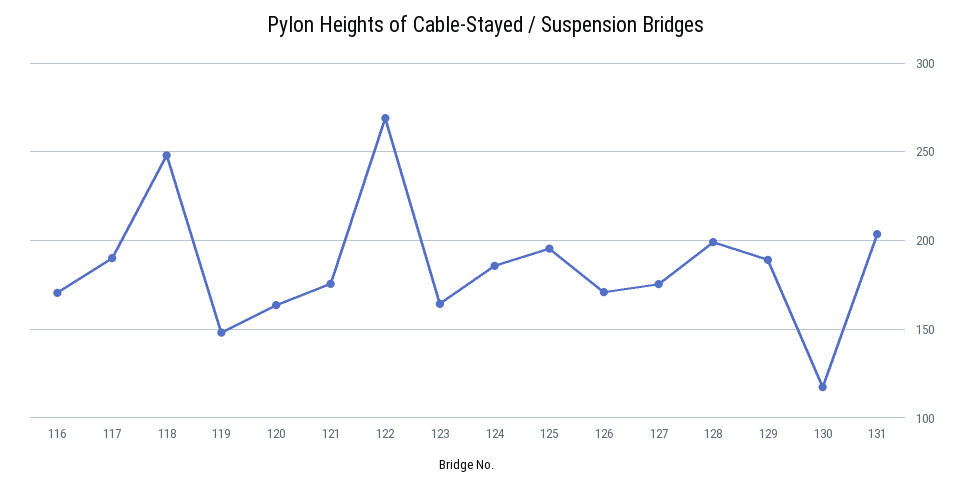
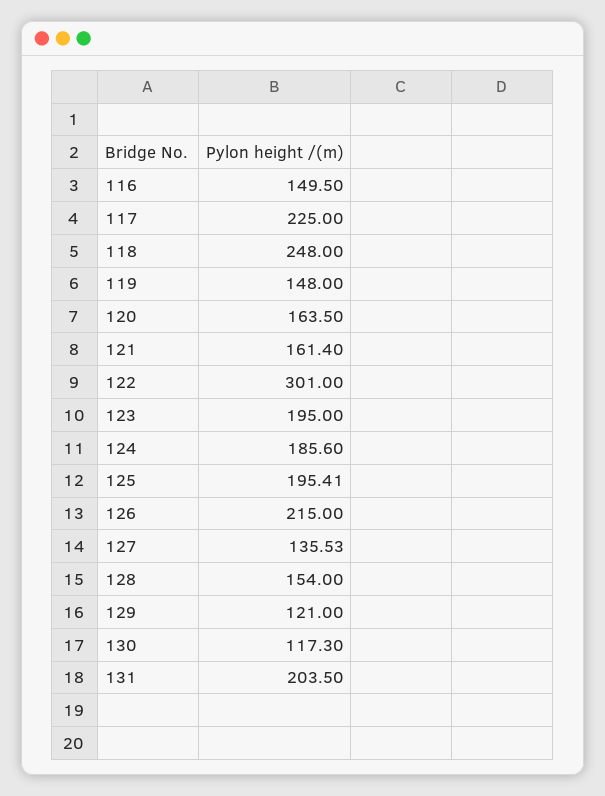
  {
-   "116": 170,
+   "116": 149.5,
-   "117": 190,
+   "117": 225,
    "118": 248,
    "119": 148,
    "120": 163.5,
-   "121": 175,
+   "121": 161.4,
-   "122": 270,
+   "122": 301,
-   "123": 165,
+   "123": 195,
    "124": 185.6,
    "125": 195.41,
-   "126": 170,
+   "126": 215,
-   "127": 175,
+   "127": 135.53,
-   "128": 200,
+   "128": 154,
-   "129": 190,
+   "129": 121,
    "130": 117.3,
    "131": 203.5
  }

